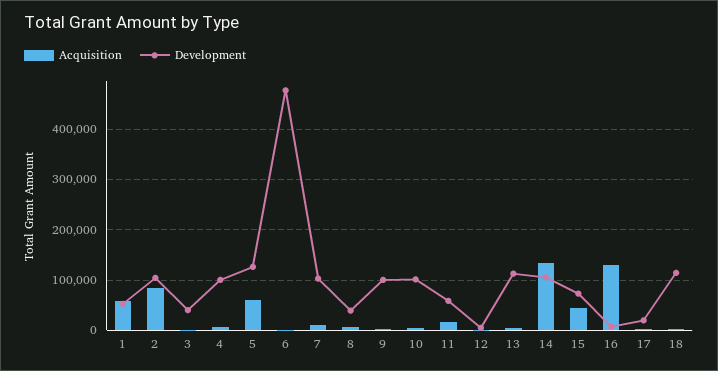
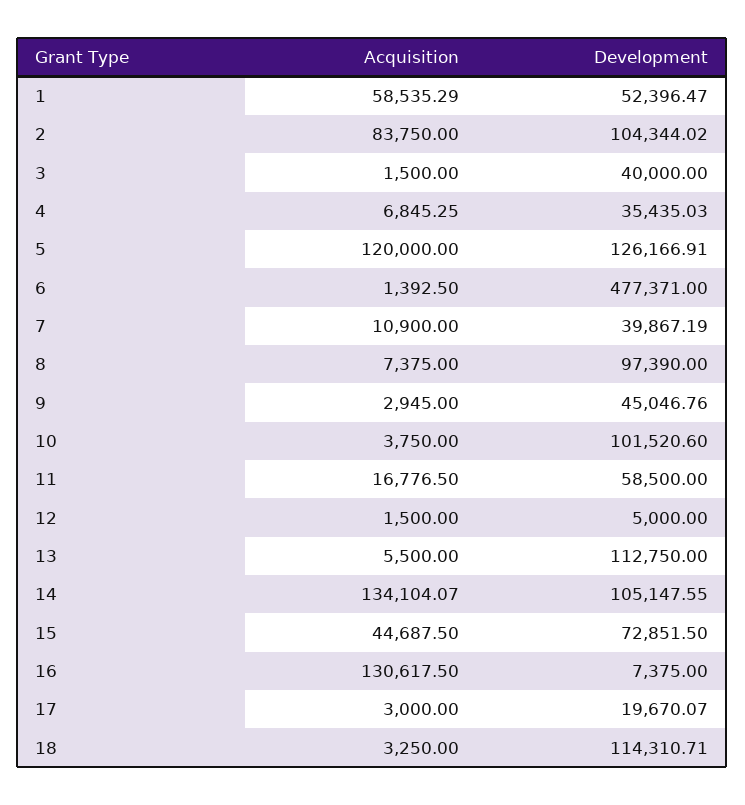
  {
    "Acquisition": {
      "1": 58535.29,
      "2": 83750,
      "3": 1500,
      "4": 6845.25,
-     "5": 60000,
+     "5": 120000,
      "6": 1392.5,
      "7": 10900,
      "8": 7375,
      "9": 2945,
      "10": 3750,
      "11": 16776.5,
      "12": 1500,
      "13": 5500,
      "14": 134104.07,
      "15": 44687.5,
      "16": 130617.5,
      "17": 3000,
      "18": 3250
    },
    "Development": {
      "1": 52396.47,
      "2": 104344.02,
      "3": 40000,
-     "4": 100000,
+     "4": 35435.03,
      "5": 126166.91,
      "6": 477371,
-     "7": 100000,
+     "7": 39867.19,
-     "8": 40000,
+     "8": 97390,
-     "9": 100000,
+     "9": 45046.76,
      "10": 101520.6,
      "11": 58500,
      "12": 5000,
      "13": 112750,
      "14": 105147.55,
      "15": 72851.5,
      "16": 7375,
      "17": 19670.07,
      "18": 114310.71
    }
  }

